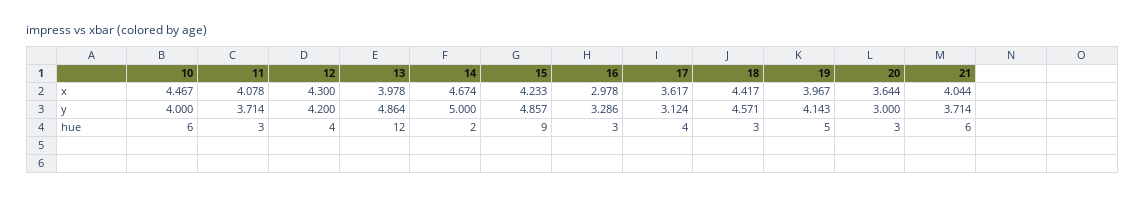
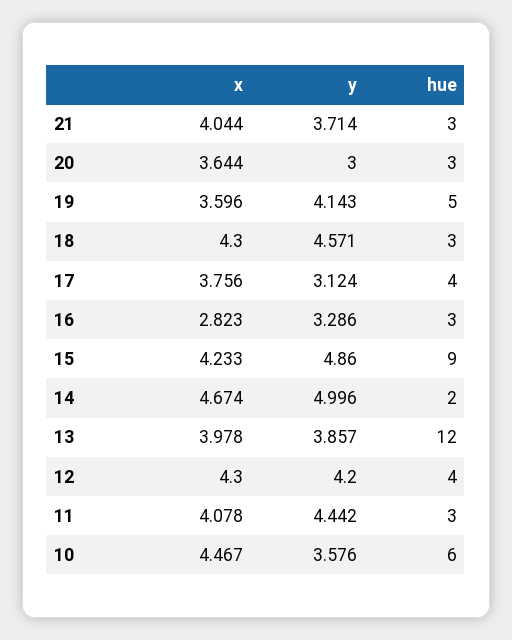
  {
    "10": {
      "x": 4.467,
-     "y": 4,
+     "y": 3.576,
      "hue": 6
    },
    "11": {
      "x": 4.078,
-     "y": 3.714,
+     "y": 4.442,
      "hue": 3
    },
    "12": {
      "x": 4.3,
      "y": 4.2,
      "hue": 4
    },
    "13": {
      "x": 3.978,
-     "y": 4.864,
+     "y": 3.857,
      "hue": 12
    },
    "14": {
      "x": 4.674,
-     "y": 5,
+     "y": 4.996,
      "hue": 2
    },
    "15": {
      "x": 4.233,
-     "y": 4.857,
+     "y": 4.86,
      "hue": 9
    },
    "16": {
-     "x": 2.978,
+     "x": 2.823,
      "y": 3.286,
      "hue": 3
    },
    "17": {
-     "x": 3.617,
+     "x": 3.756,
      "y": 3.124,
      "hue": 4
    },
    "18": {
-     "x": 4.417,
+     "x": 4.3,
      "y": 4.571,
      "hue": 3
    },
    "19": {
-     "x": 3.967,
+     "x": 3.596,
      "y": 4.143,
      "hue": 5
    },
    "20": {
      "x": 3.644,
      "y": 3,
      "hue": 3
    },
    "21": {
      "x": 4.044,
      "y": 3.714,
-     "hue": 6
+     "hue": 3
    }
  }

